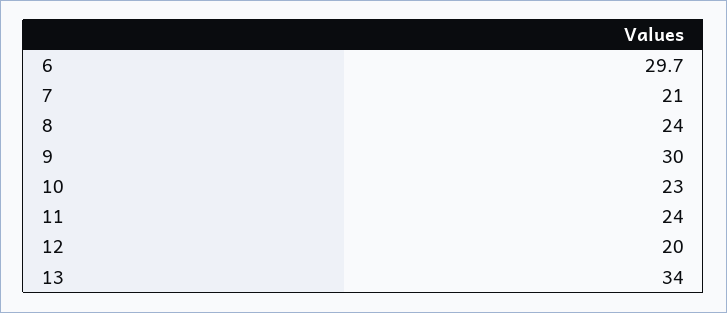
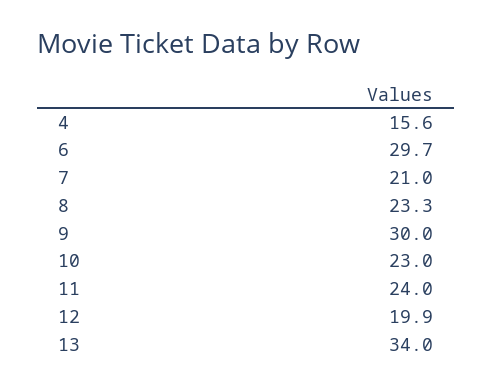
  {
    "6": 29.7,
    "7": 21,
-   "8": 24,
+   "8": 23.3,
    "9": 30,
    "10": 23,
    "11": 24,
-   "12": 20,
+   "12": 19.9,
-   "13": 34
+   "13": 34,
+   "4": 15.6
  }

